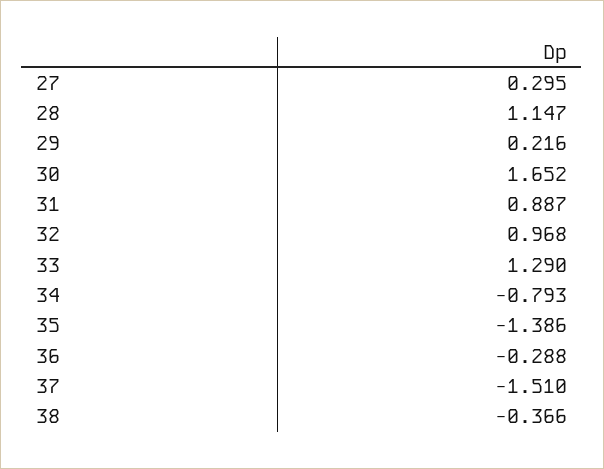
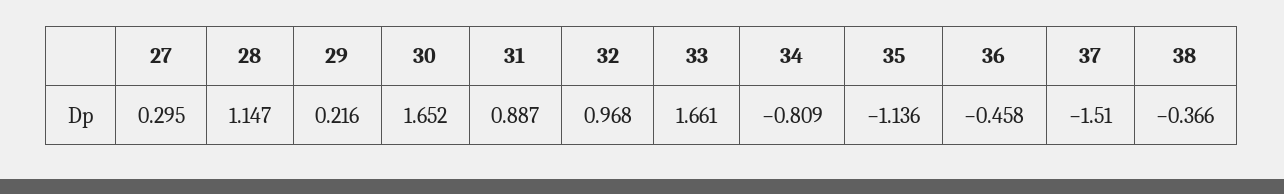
  {
    "27": 0.295,
    "28": 1.147,
    "29": 0.216,
    "30": 1.652,
    "31": 0.887,
    "32": 0.968,
-   "33": 1.29,
+   "33": 1.661,
-   "34": -0.793,
+   "34": -0.809,
-   "35": -1.386,
+   "35": -1.136,
-   "36": -0.288,
+   "36": -0.458,
    "37": -1.51,
    "38": -0.366
  }

